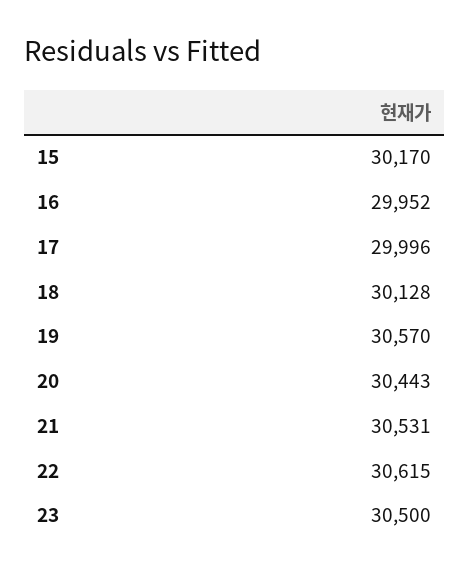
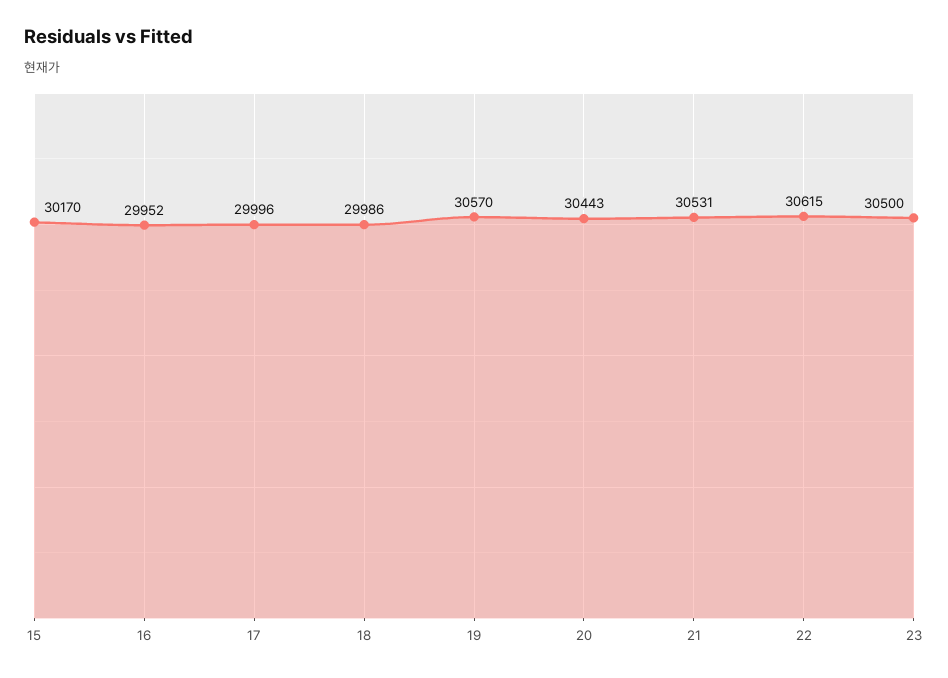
  {
    "15": 30170,
    "16": 29952,
    "17": 29996,
-   "18": 30128,
+   "18": 29986,
    "19": 30570,
    "20": 30443,
    "21": 30531,
    "22": 30615,
    "23": 30500
  }

